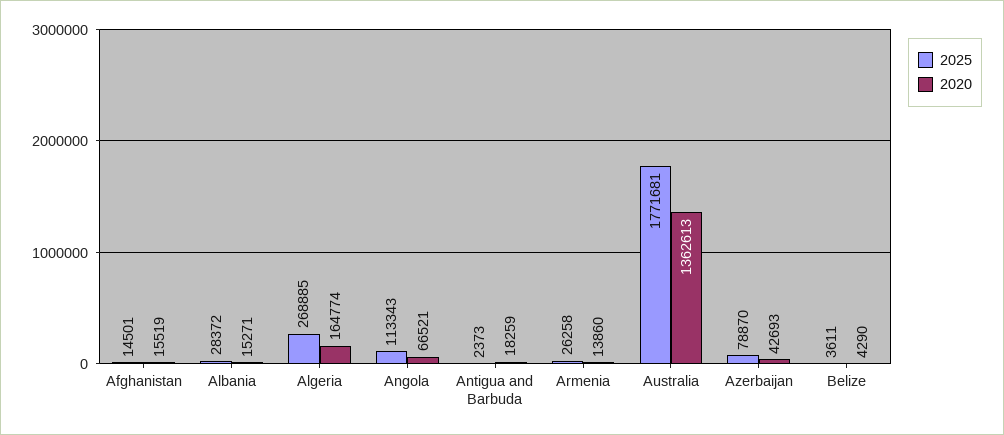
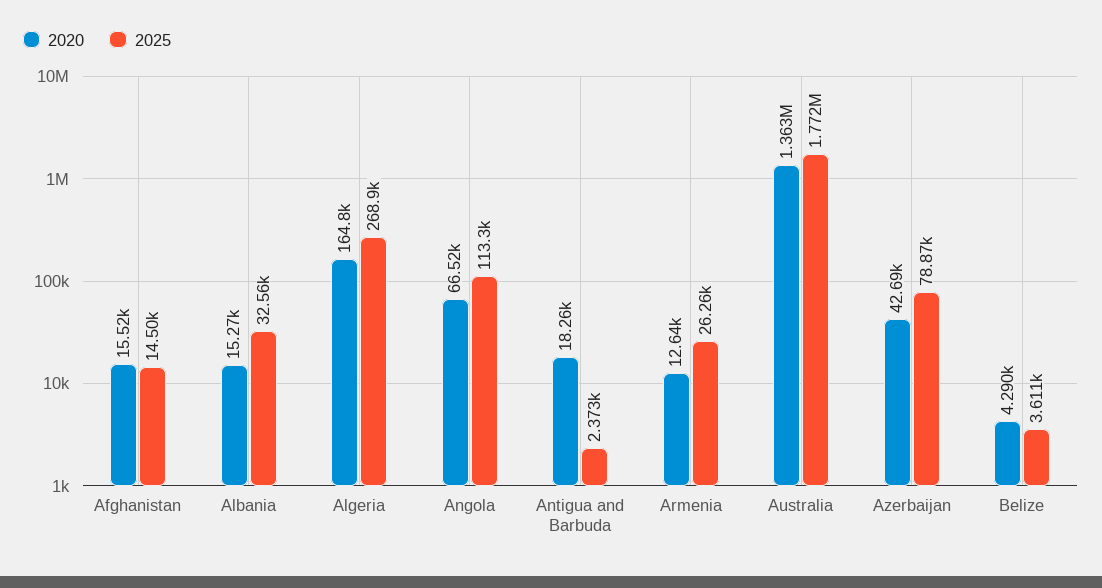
  {
    "2025": {
      "Afghanistan": 14501,
-     "Albania": 28372,
+     "Albania": 32560,
      "Algeria": 268885,
      "Angola": 113343,
      "Antigua and Barbuda": 2373,
      "Armenia": 26258,
      "Australia": 1771681,
      "Azerbaijan": 78870,
      "Belize": 3611
    },
    "2020": {
      "Afghanistan": 15519,
      "Albania": 15271,
      "Algeria": 164774,
      "Angola": 66521,
      "Antigua and Barbuda": 18259,
-     "Armenia": 13860,
+     "Armenia": 12640,
      "Australia": 1362613,
      "Azerbaijan": 42693,
      "Belize": 4290
    }
  }

